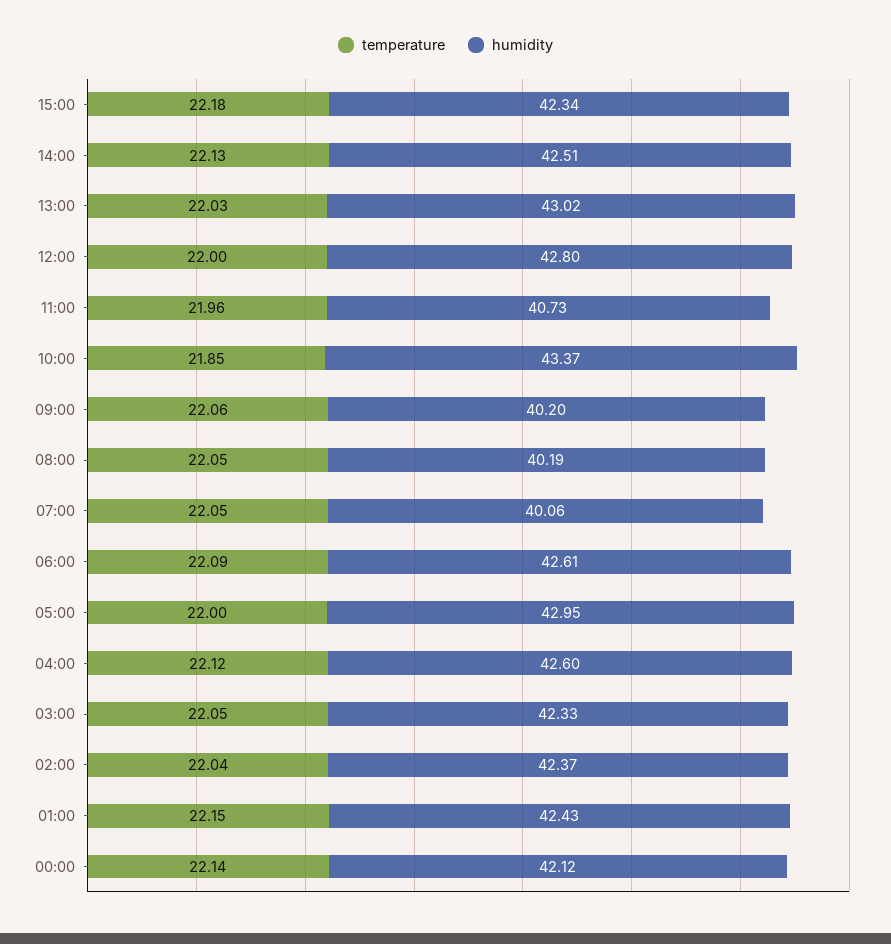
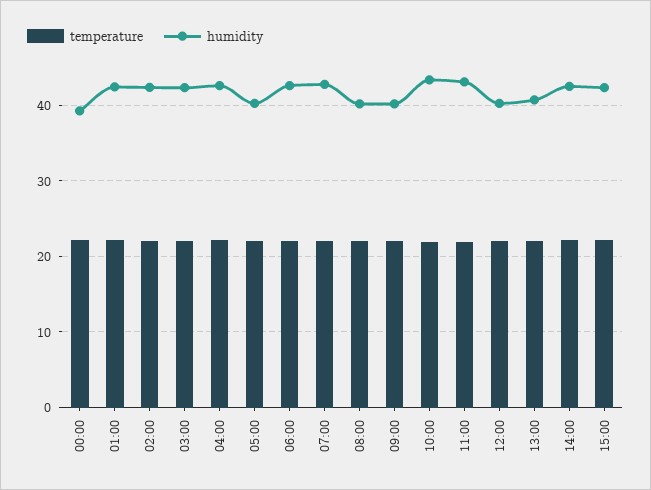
  {
    "temperature": {
      "15:00": 22.18,
      "14:00": 22.13,
      "13:00": 22.03,
      "12:00": 22,
      "11:00": 21.96,
      "10:00": 21.85,
      "09:00": 22.06,
      "08:00": 22.05,
      "07:00": 22.05,
      "06:00": 22.09,
      "05:00": 22,
      "04:00": 22.12,
      "03:00": 22.05,
      "02:00": 22.04,
      "01:00": 22.15,
      "00:00": 22.14
    },
    "humidity": {
      "15:00": 42.34,
      "14:00": 42.51,
-     "13:00": 43.02,
+     "13:00": 41,
-     "12:00": 42.8,
+     "12:00": 40,
-     "11:00": 40.73,
+     "11:00": 43,
      "10:00": 43.37,
      "09:00": 40.2,
      "08:00": 40.19,
-     "07:00": 40.06,
+     "07:00": 43,
      "06:00": 42.61,
-     "05:00": 42.95,
+     "05:00": 40,
      "04:00": 42.6,
      "03:00": 42.33,
      "02:00": 42.37,
      "01:00": 42.43,
-     "00:00": 42.12
+     "00:00": 39
    }
  }

